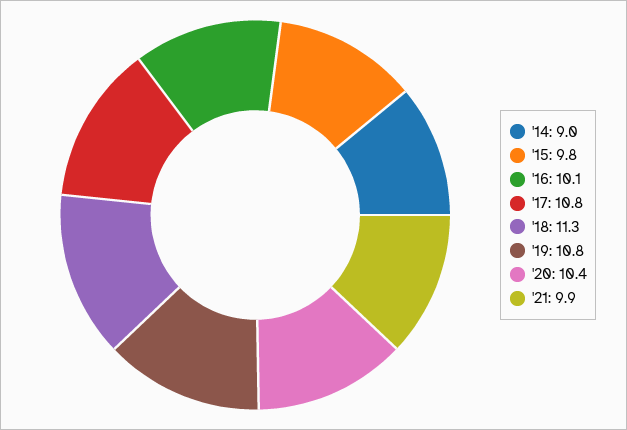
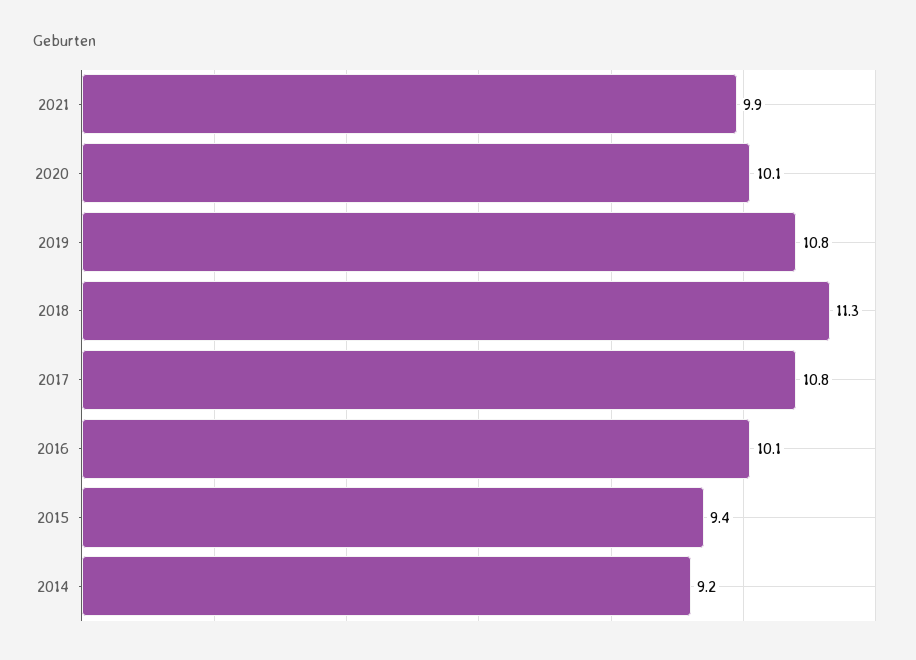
  {
-   "'14": 9,
+   "'14": 9.2,
-   "'15": 9.8,
+   "'15": 9.4,
    "'16": 10.1,
    "'17": 10.8,
    "'18": 11.3,
    "'19": 10.8,
-   "'20": 10.4,
+   "'20": 10.1,
    "'21": 9.9
  }

